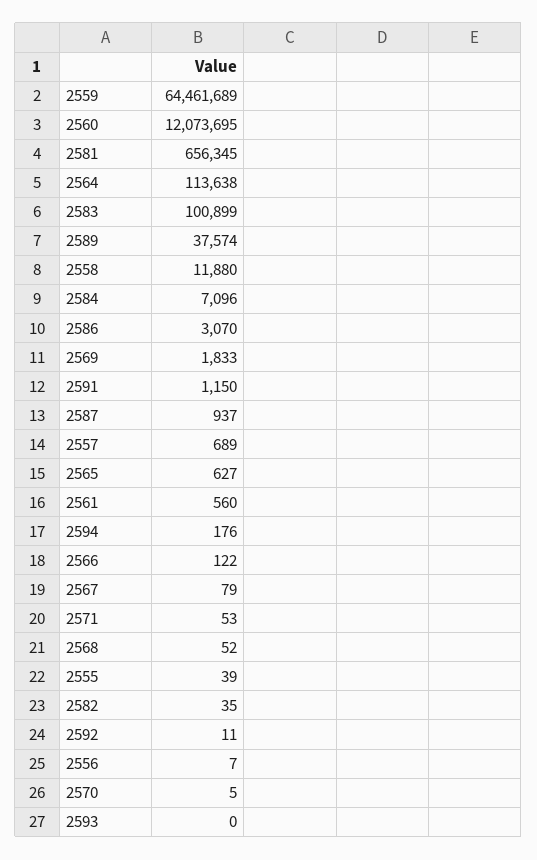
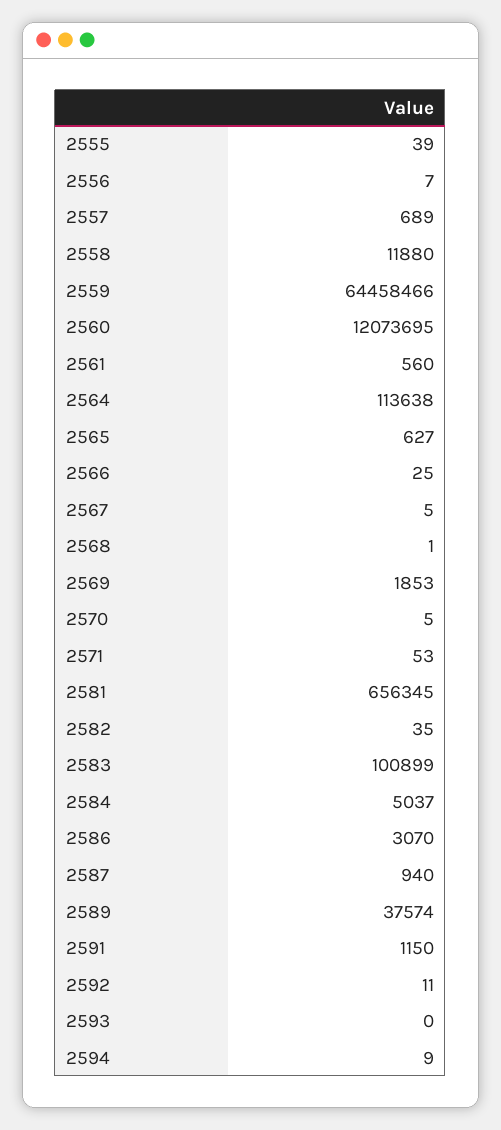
  {
-   "2559": 64461689,
+   "2559": 64458466,
    "2560": 12073695,
    "2581": 656345,
    "2564": 113638,
    "2583": 100899,
    "2589": 37574,
    "2558": 11880,
-   "2584": 7096,
+   "2584": 5037,
    "2586": 3070,
-   "2569": 1833,
+   "2569": 1853,
    "2591": 1150,
-   "2587": 937,
+   "2587": 940,
    "2557": 689,
    "2565": 627,
    "2561": 560,
-   "2594": 176,
+   "2594": 9,
-   "2566": 122,
+   "2566": 25,
-   "2567": 79,
+   "2567": 5,
    "2571": 53,
-   "2568": 52,
+   "2568": 1,
    "2555": 39,
    "2582": 35,
    "2592": 11,
    "2556": 7,
    "2570": 5,
    "2593": 0
  }

